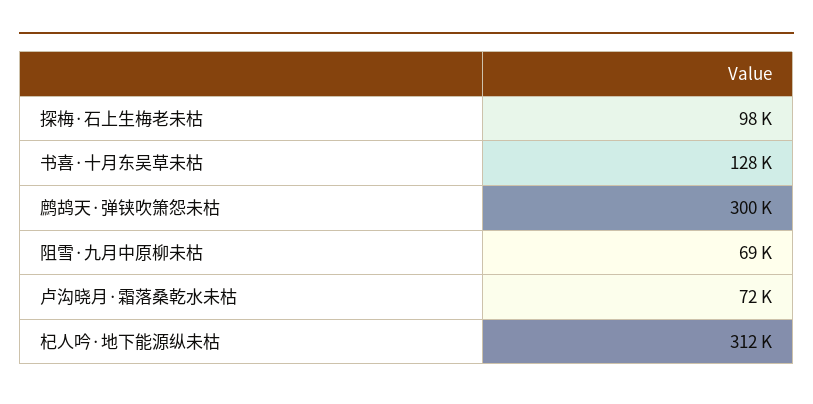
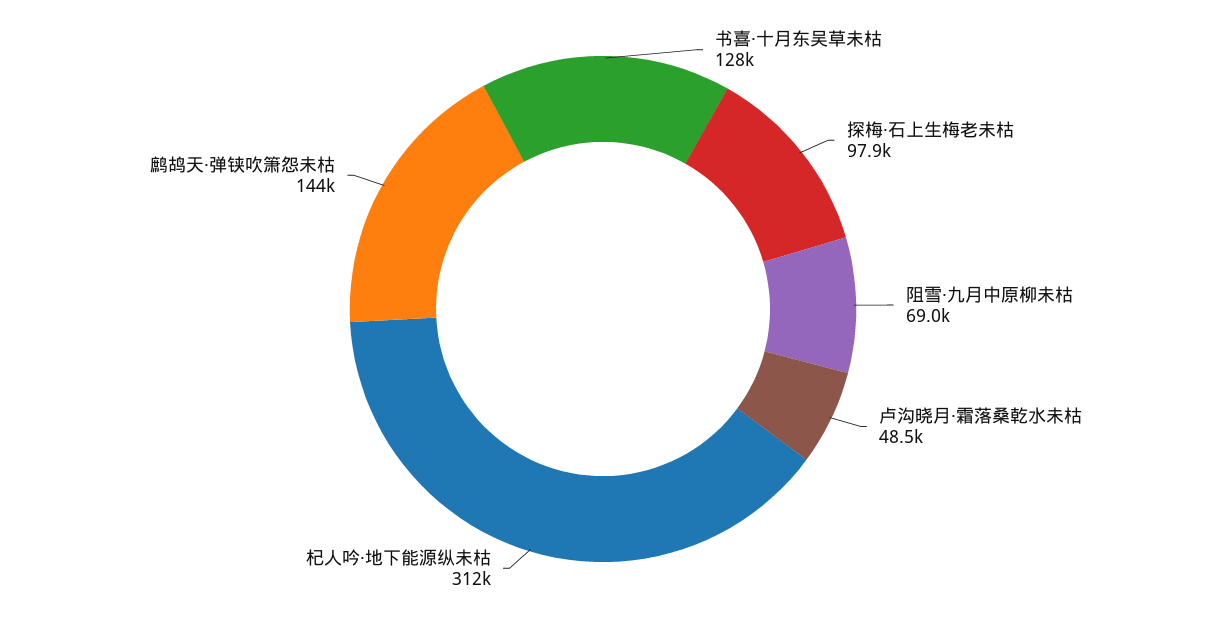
  {
    "探梅·石上生梅老未枯": 97900,
    "书喜·十月东吴草未枯": 128000,
-   "鹧鸪天·弹铗吹箫怨未枯": 300000,
+   "鹧鸪天·弹铗吹箫怨未枯": 144000,
    "阻雪·九月中原柳未枯": 69000,
-   "卢沟晓月·霜落桑乾水未枯": 72000,
+   "卢沟晓月·霜落桑乾水未枯": 48500,
    "杞人吟·地下能源纵未枯": 312000
  }

